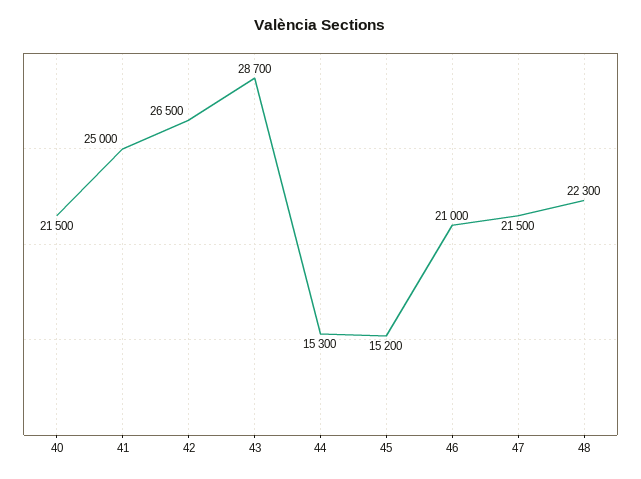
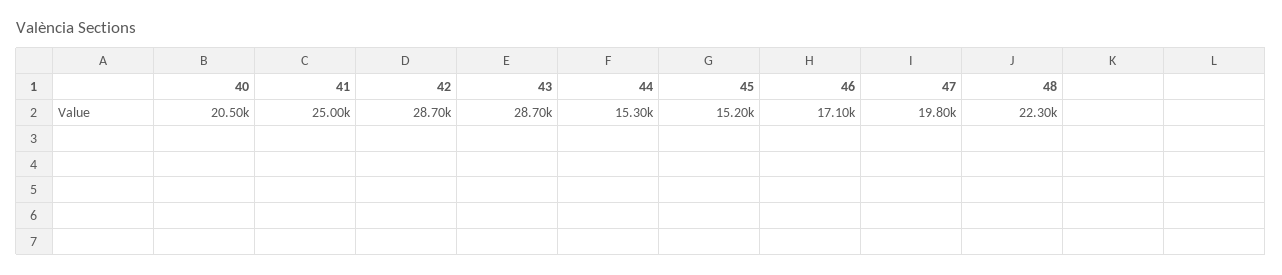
  {
-   "40": 21500,
+   "40": 20500,
    "41": 25000,
-   "42": 26500,
+   "42": 28700,
    "43": 28700,
    "44": 15300,
    "45": 15200,
-   "46": 21000,
+   "46": 17100,
-   "47": 21500,
+   "47": 19800,
    "48": 22300
  }

